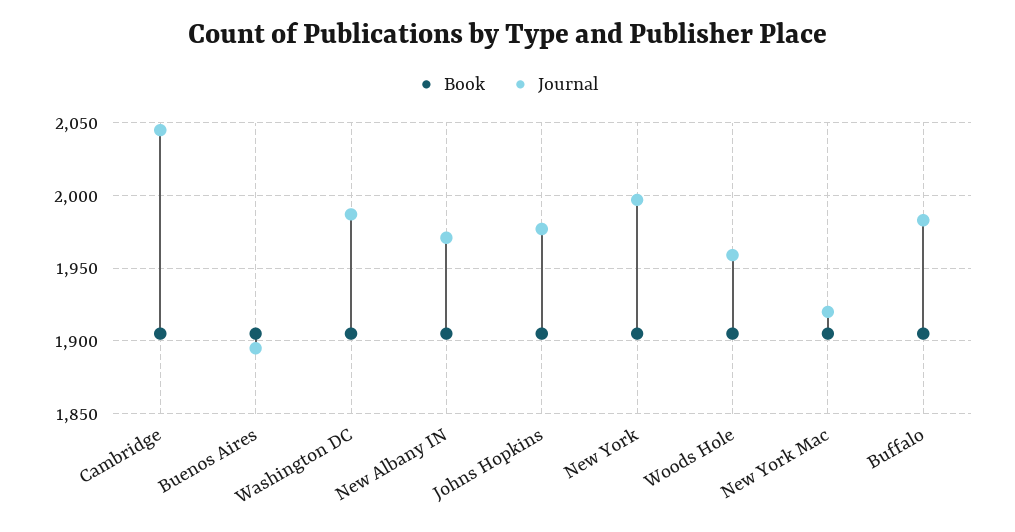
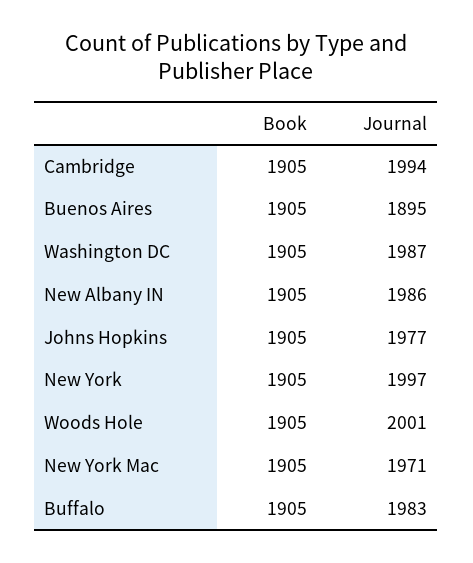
  {
    "Book": {
      "Cambridge": 1905,
      "Buenos Aires": 1905,
      "Washington DC": 1905,
      "New Albany IN": 1905,
      "Johns Hopkins": 1905,
      "New York": 1905,
      "Woods Hole": 1905,
      "New York Mac": 1905,
      "Buffalo": 1905
    },
    "Journal": {
-     "Cambridge": 2045,
+     "Cambridge": 1994,
      "Buenos Aires": 1895,
      "Washington DC": 1987,
-     "New Albany IN": 1970,
+     "New Albany IN": 1986,
      "Johns Hopkins": 1977,
      "New York": 1997,
-     "Woods Hole": 1960,
+     "Woods Hole": 2001,
-     "New York Mac": 1920,
+     "New York Mac": 1971,
      "Buffalo": 1983
    }
  }

